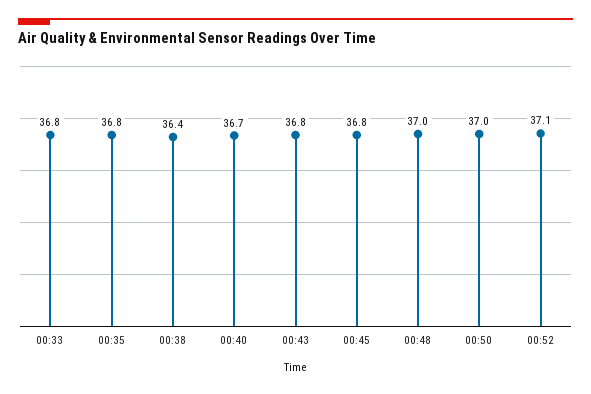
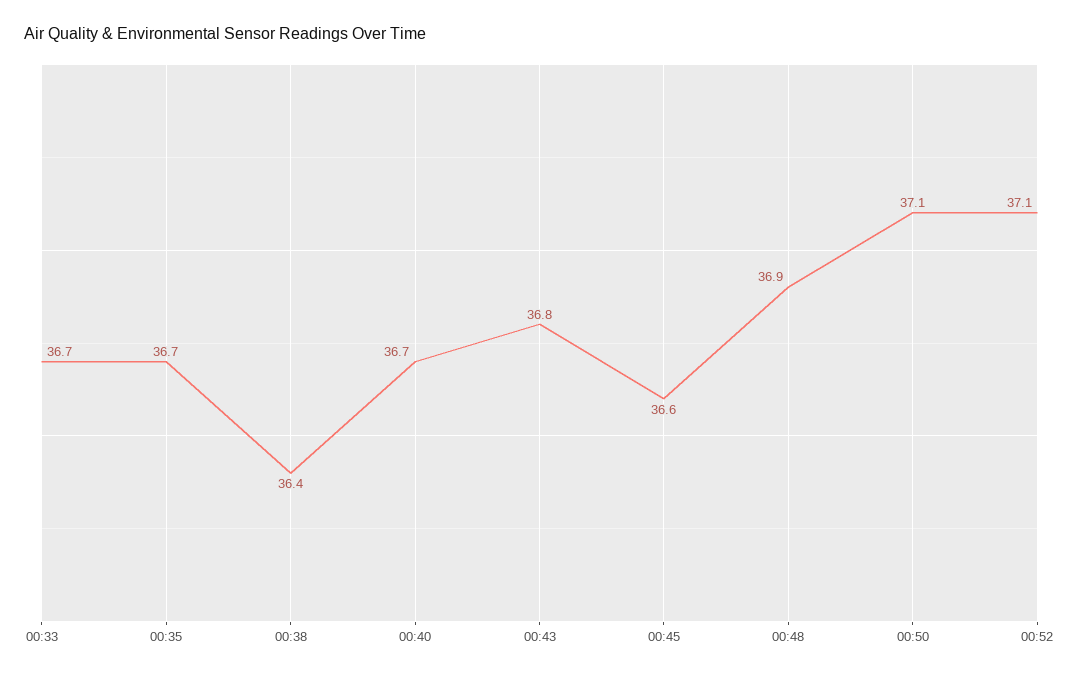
  {
-   "00:33": 36.8,
+   "00:33": 36.7,
-   "00:35": 36.8,
+   "00:35": 36.7,
    "00:38": 36.4,
    "00:40": 36.7,
    "00:43": 36.8,
-   "00:45": 36.8,
+   "00:45": 36.6,
-   "00:48": 37,
+   "00:48": 36.9,
-   "00:50": 37,
+   "00:50": 37.1,
    "00:52": 37.1
  }

